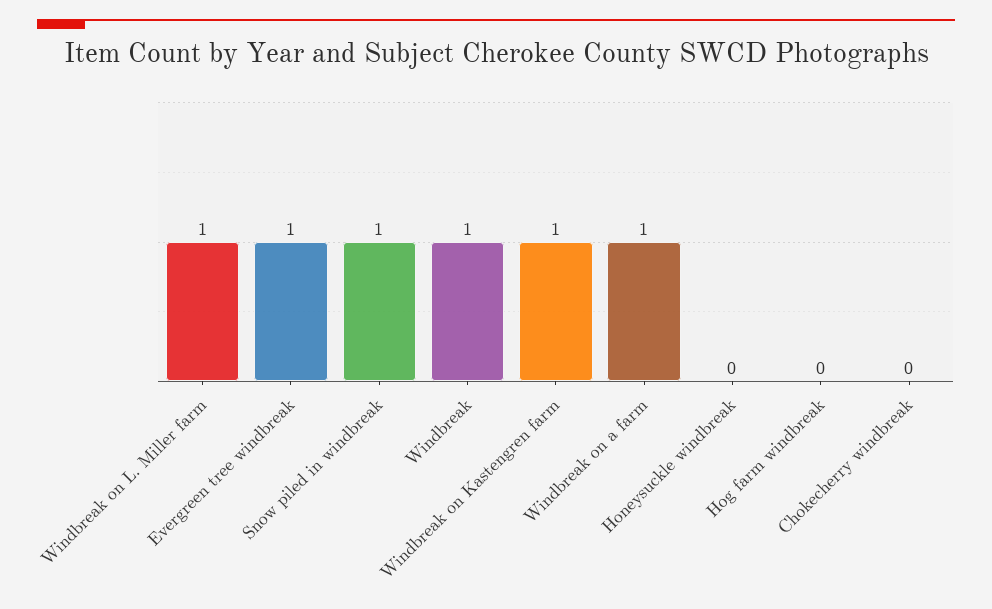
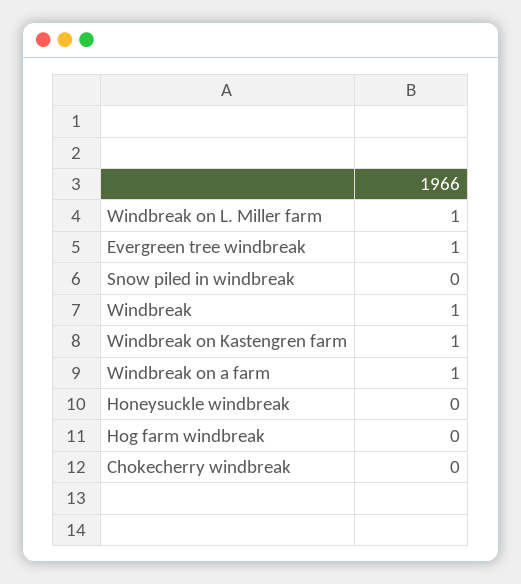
  {
    "Windbreak on L. Miller farm": 1,
    "Evergreen tree windbreak": 1,
-   "Snow piled in windbreak": 1,
+   "Snow piled in windbreak": 0,
    "Windbreak": 1,
    "Windbreak on Kastengren farm": 1,
    "Windbreak on a farm": 1,
    "Honeysuckle windbreak": 0,
    "Hog farm windbreak": 0,
    "Chokecherry windbreak": 0
  }

